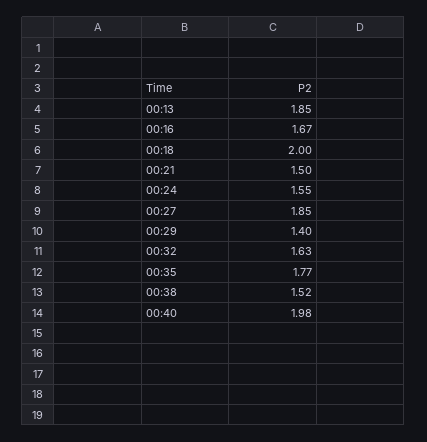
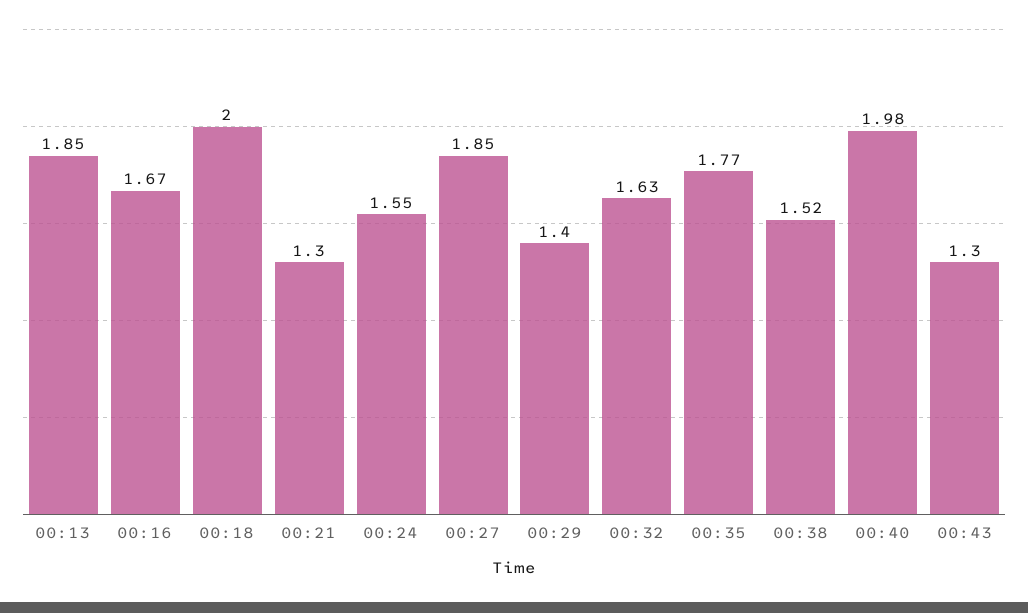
  {
    "00:13": 1.85,
    "00:16": 1.67,
    "00:18": 2,
-   "00:21": 1.5,
+   "00:21": 1.3,
    "00:24": 1.55,
    "00:27": 1.85,
    "00:29": 1.4,
    "00:32": 1.63,
    "00:35": 1.77,
    "00:38": 1.52,
-   "00:40": 1.98
+   "00:40": 1.98,
+   "00:43": 1.3
  }

